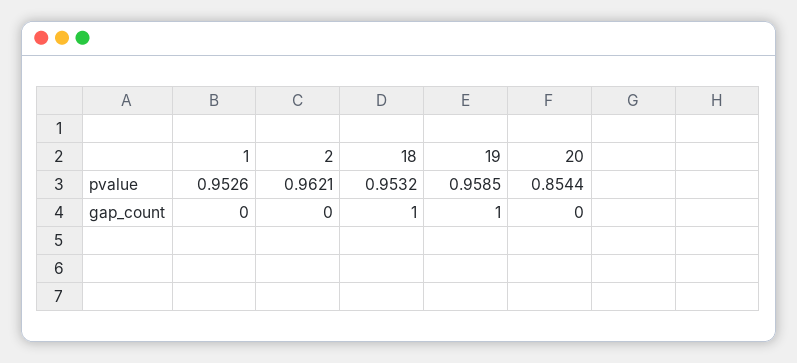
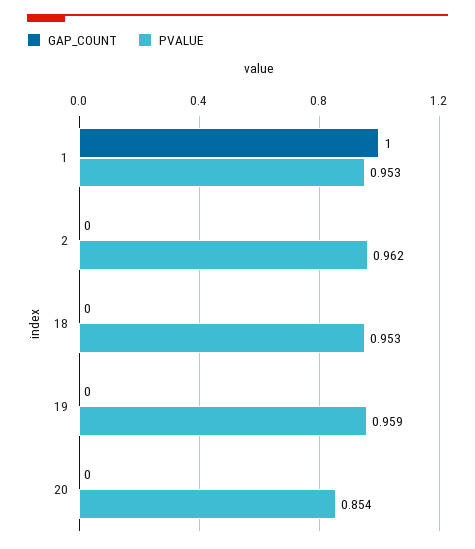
  {
    "pvalue": {
      "1": 0.9526,
      "2": 0.9621,
      "18": 0.9532,
      "19": 0.9585,
      "20": 0.8544
    },
    "gap_count": {
-     "1": 0,
+     "1": 1,
      "2": 0,
-     "18": 1,
+     "18": 0,
-     "19": 1,
+     "19": 0,
      "20": 0
    }
  }

